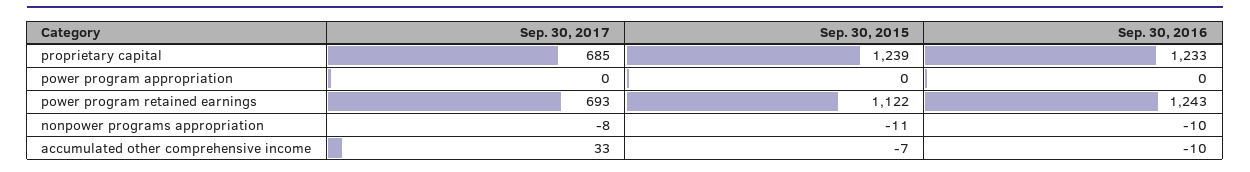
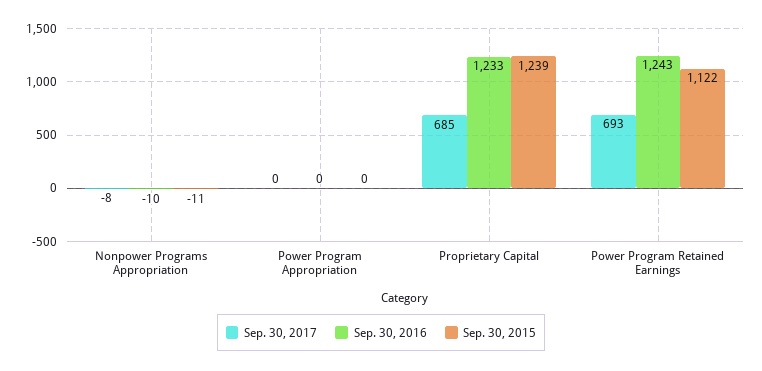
  {
    "Sep. 30, 2017": {
      "proprietary capital": 685,
      "power program appropriation": 0,
      "power program retained earnings": 693,
-     "nonpower programs appropriation": -8,
+     "nonpower programs appropriation": -8
-     "accumulated other comprehensive income": 33
    },
    "Sep. 30, 2015": {
      "proprietary capital": 1239,
      "power program appropriation": 0,
      "power program retained earnings": 1122,
-     "nonpower programs appropriation": -11,
+     "nonpower programs appropriation": -11
-     "accumulated other comprehensive income": -7
    },
    "Sep. 30, 2016": {
      "proprietary capital": 1233,
      "power program appropriation": 0,
      "power program retained earnings": 1243,
-     "nonpower programs appropriation": -10,
+     "nonpower programs appropriation": -10
-     "accumulated other comprehensive income": -10
    }
  }

